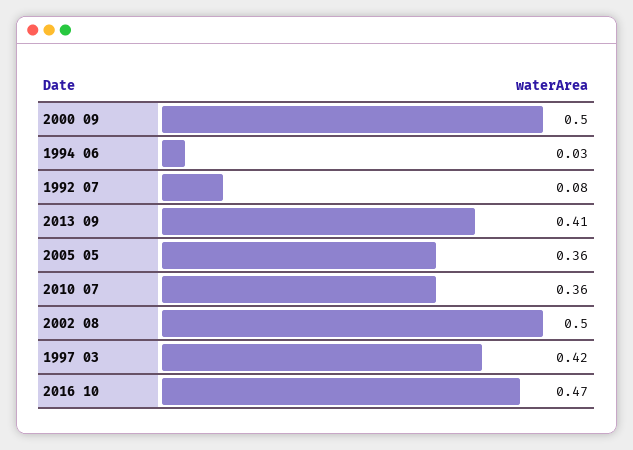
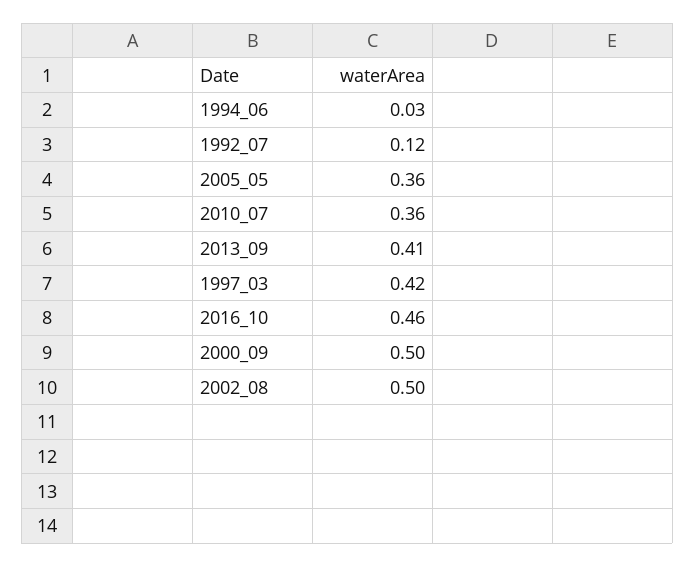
  {
    "2000 09": 0.5,
    "1994 06": 0.03,
-   "1992 07": 0.08,
+   "1992 07": 0.12,
    "2013 09": 0.41,
    "2005 05": 0.36,
    "2010 07": 0.36,
    "2002 08": 0.5,
    "1997 03": 0.42,
-   "2016 10": 0.47
+   "2016 10": 0.46
  }

